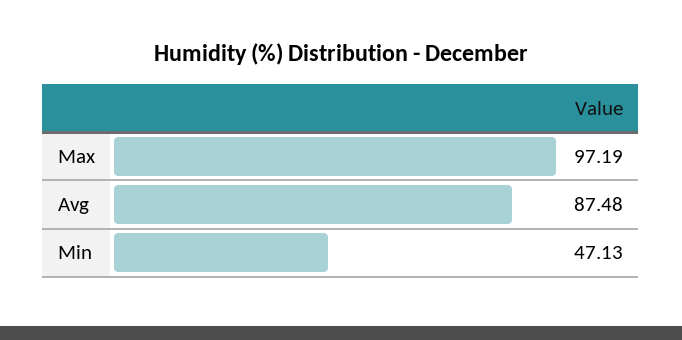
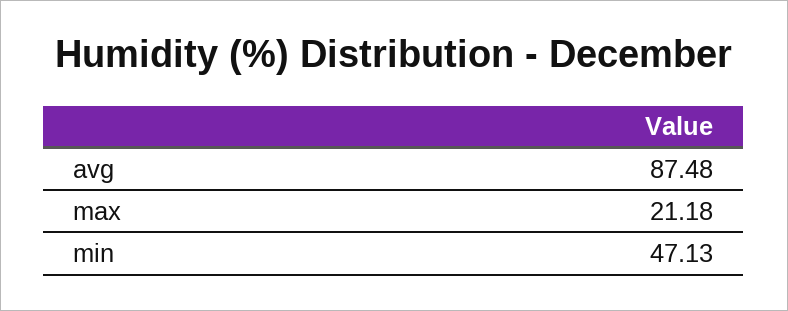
  {
-   "Max": 97.19,
+   "Max": 21.18,
    "Avg": 87.48,
    "Min": 47.13
  }

